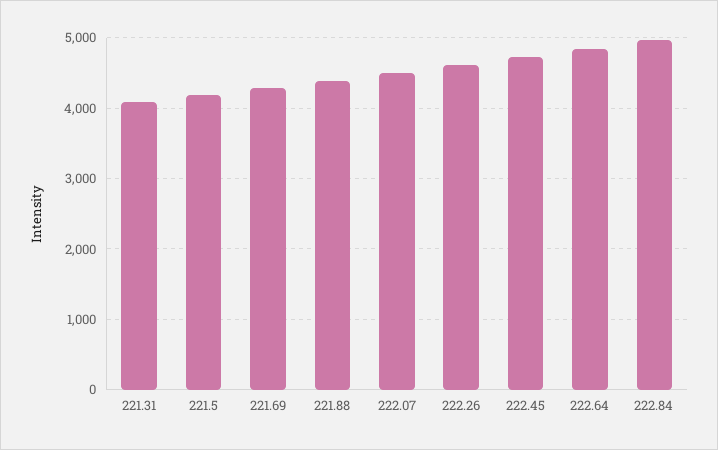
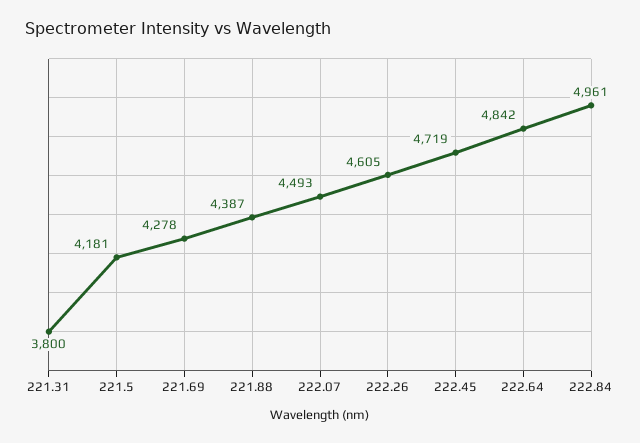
  {
-   "221.31": 4100,
+   "221.31": 3800,
    "221.5": 4181,
    "221.69": 4278,
    "221.88": 4387,
    "222.07": 4493,
    "222.26": 4605,
    "222.45": 4719,
    "222.64": 4842,
    "222.84": 4961
  }

